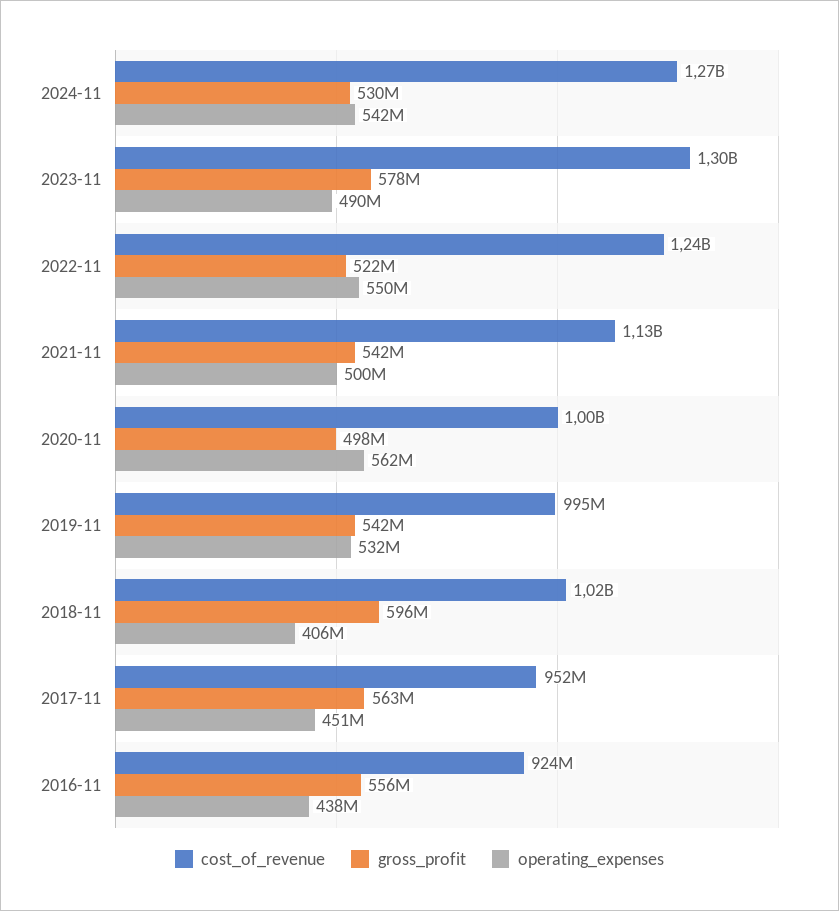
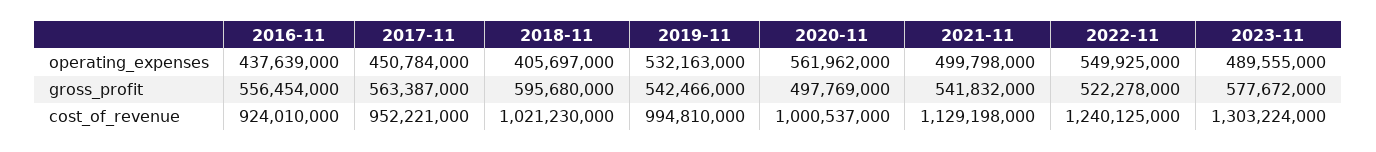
  {
    "cost_of_revenue": {
-     "2024-11": 1270000000,
      "2023-11": 1303224000,
      "2022-11": 1240125000,
      "2021-11": 1129198000,
      "2020-11": 1000537000,
      "2019-11": 994810000,
      "2018-11": 1021230000,
      "2017-11": 952221000,
      "2016-11": 924010000
    },
    "gross_profit": {
-     "2024-11": 530000000,
      "2023-11": 577672000,
      "2022-11": 522278000,
      "2021-11": 541832000,
      "2020-11": 497769000,
      "2019-11": 542466000,
      "2018-11": 595680000,
      "2017-11": 563387000,
      "2016-11": 556454000
    },
    "operating_expenses": {
-     "2024-11": 542000000,
      "2023-11": 489555000,
      "2022-11": 549925000,
      "2021-11": 499798000,
      "2020-11": 561962000,
      "2019-11": 532163000,
      "2018-11": 405697000,
      "2017-11": 450784000,
      "2016-11": 437639000
    }
  }

